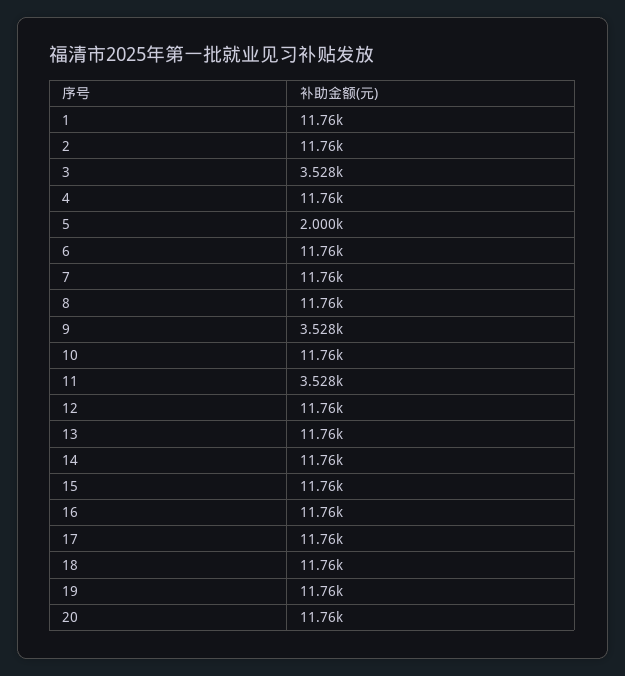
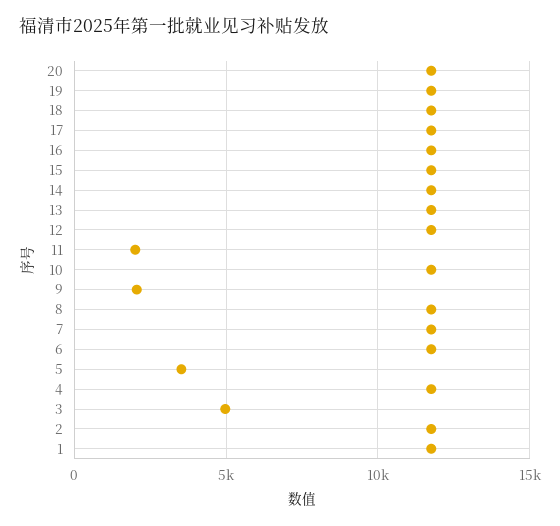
  {
    "1": 11760,
    "2": 11760,
-   "3": 3528,
+   "3": 5000,
    "4": 11760,
-   "5": 2000,
+   "5": 3500,
    "6": 11760,
    "7": 11760,
    "8": 11760,
-   "9": 3528,
+   "9": 2000,
    "10": 11760,
-   "11": 3528,
+   "11": 2000,
    "12": 11760,
    "13": 11760,
    "14": 11760,
    "15": 11760,
    "16": 11760,
    "17": 11760,
    "18": 11760,
    "19": 11760,
    "20": 11760
  }

